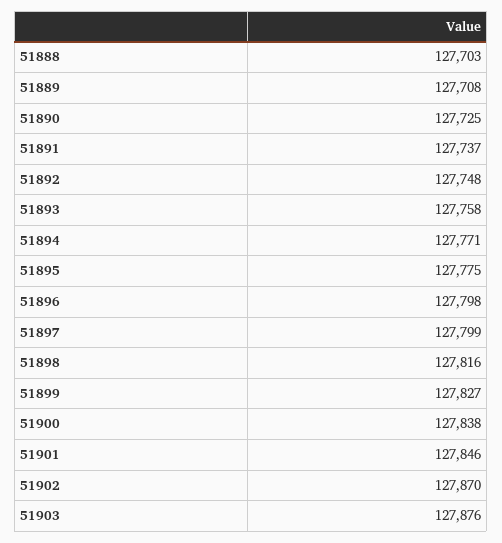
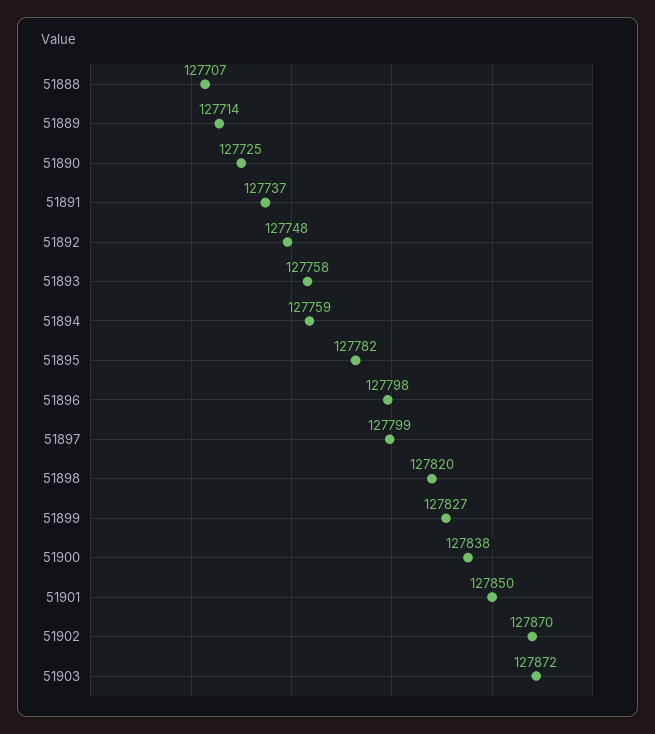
  {
-   "51888": 127703,
+   "51888": 127707,
-   "51889": 127708,
+   "51889": 127714,
    "51890": 127725,
    "51891": 127737,
    "51892": 127748,
    "51893": 127758,
-   "51894": 127771,
+   "51894": 127759,
-   "51895": 127775,
+   "51895": 127782,
    "51896": 127798,
    "51897": 127799,
-   "51898": 127816,
+   "51898": 127820,
    "51899": 127827,
    "51900": 127838,
-   "51901": 127846,
+   "51901": 127850,
    "51902": 127870,
-   "51903": 127876
+   "51903": 127872
  }

